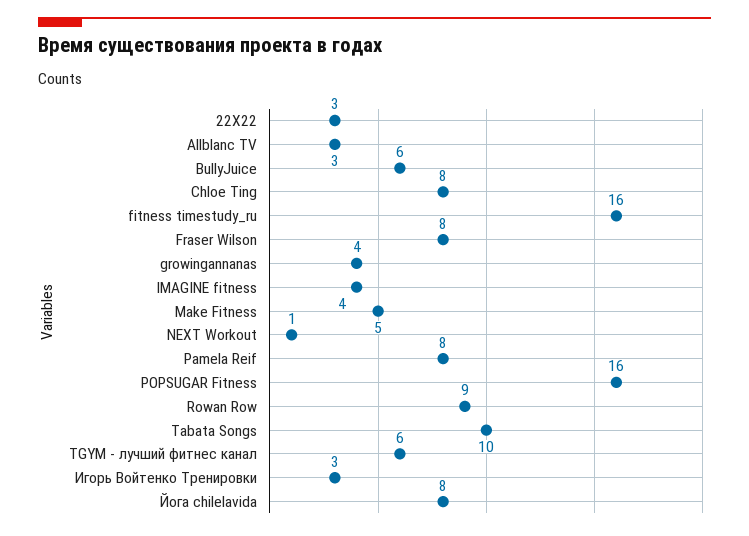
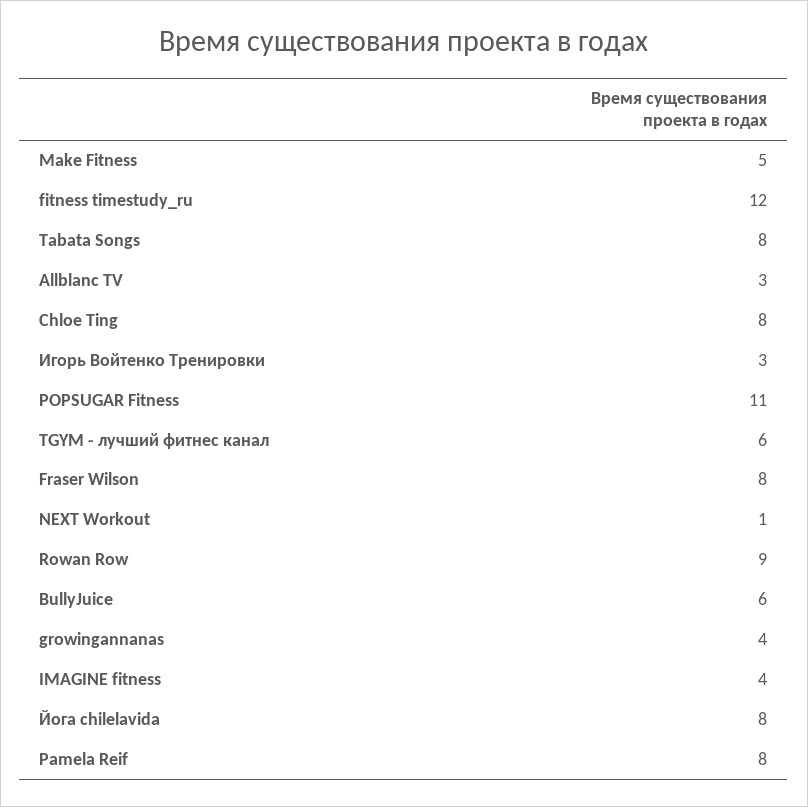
  {
-   "22X22": 3,
    "Allblanc TV": 3,
    "BullyJuice": 6,
    "Chloe Ting": 8,
-   "fitness timestudy_ru": 16,
+   "fitness timestudy_ru": 12,
    "Fraser Wilson": 8,
    "growingannanas": 4,
    "IMAGINE fitness": 4,
    "Make Fitness": 5,
    "NEXT Workout": 1,
    "Pamela Reif": 8,
-   "POPSUGAR Fitness": 16,
+   "POPSUGAR Fitness": 11,
    "Rowan Row": 9,
-   "Tabata Songs": 10,
+   "Tabata Songs": 8,
    "TGYM - лучший фитнес канал": 6,
    "Игорь Войтенко Тренировки": 3,
    "Йога chilelavida": 8
  }

